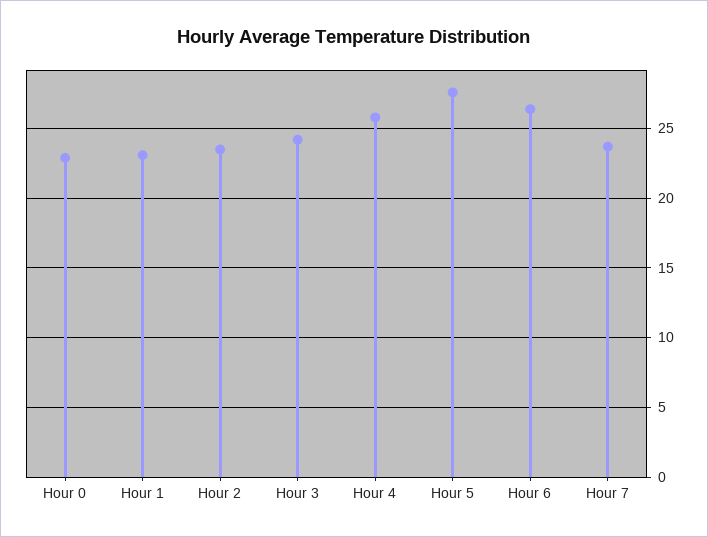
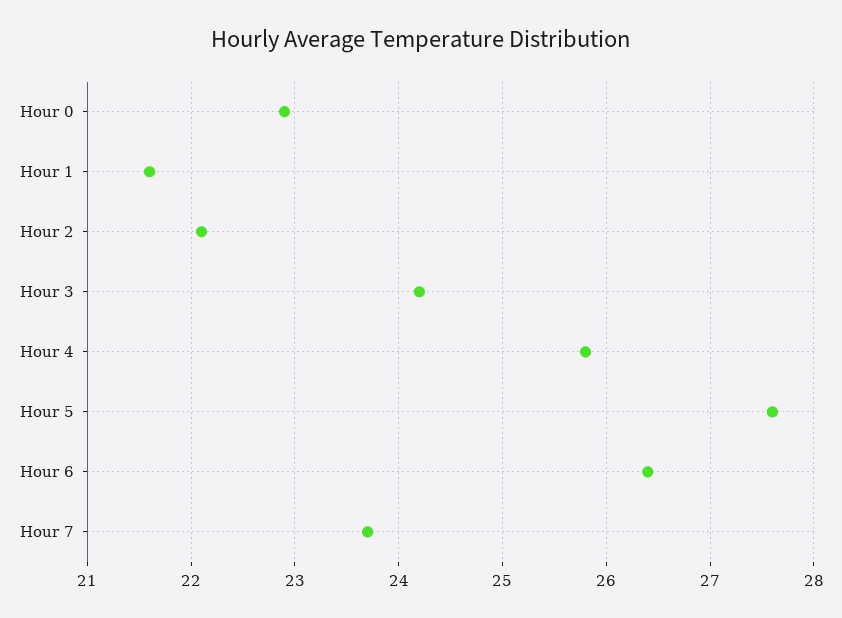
  {
    "Hour 0": 22.9,
-   "Hour 1": 23,
+   "Hour 1": 21.6,
-   "Hour 2": 23.5,
+   "Hour 2": 22.1,
    "Hour 3": 24.2,
    "Hour 4": 25.8,
    "Hour 5": 27.6,
    "Hour 6": 26.4,
    "Hour 7": 23.7
  }

